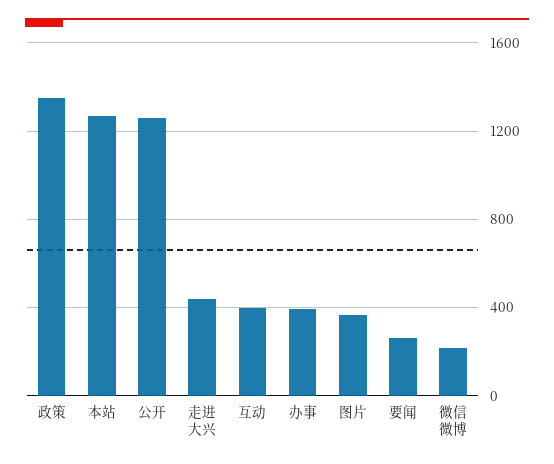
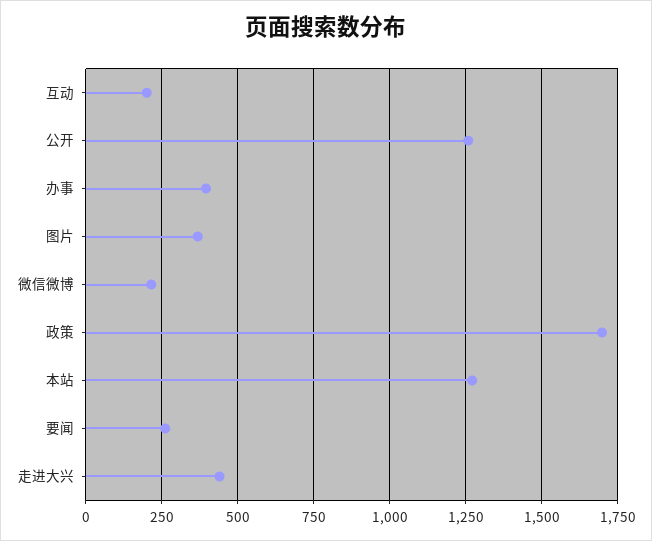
  {
-   "政策": 1350,
+   "政策": 1700,
    "本站": 1275,
    "公开": 1250,
    "走进大兴": 450,
-   "互动": 400,
+   "互动": 200,
    "办事": 400,
    "图片": 375,
    "要闻": 250,
    "微信微博": 225
  }

